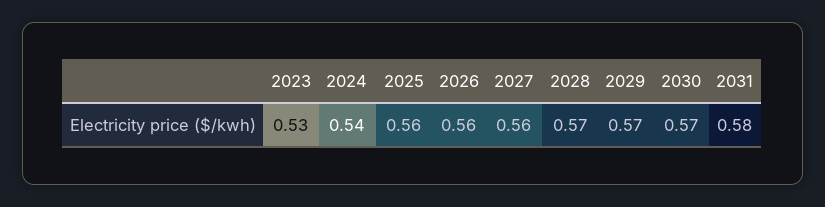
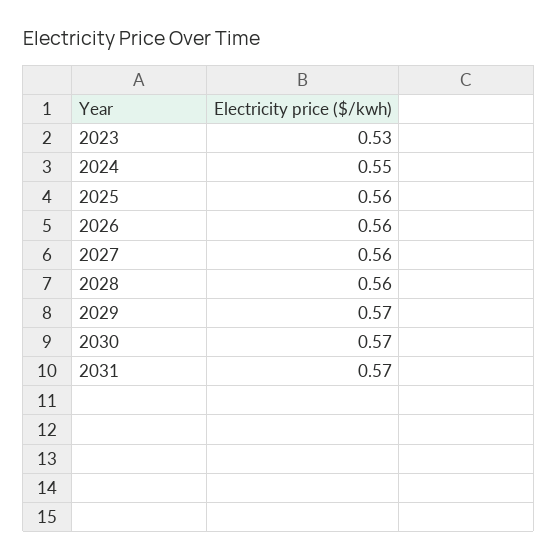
  {
    "2023": 0.53,
-   "2024": 0.54,
+   "2024": 0.55,
    "2025": 0.56,
    "2026": 0.56,
    "2027": 0.56,
-   "2028": 0.57,
+   "2028": 0.56,
    "2029": 0.57,
    "2030": 0.57,
-   "2031": 0.58
+   "2031": 0.57
  }

